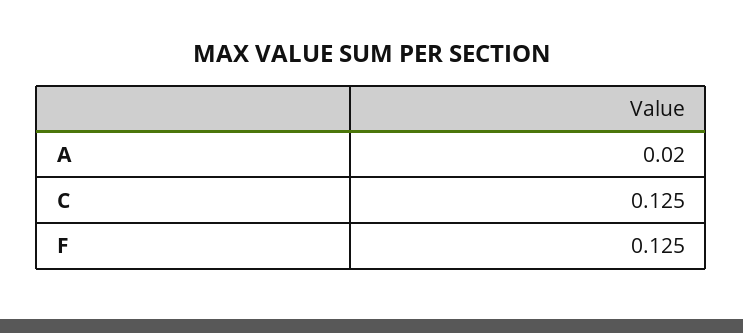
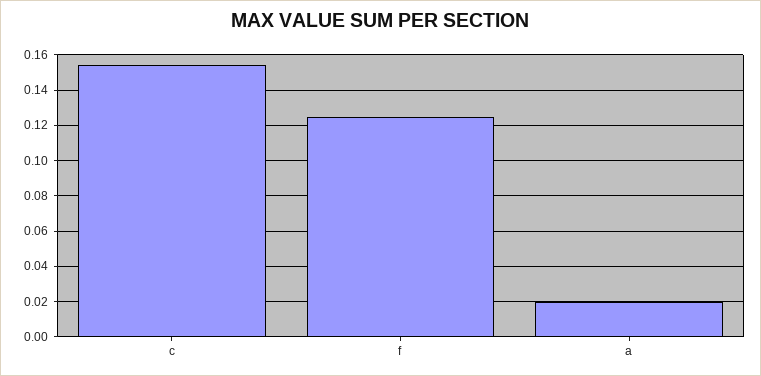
  {
    "A": 0.02,
-   "C": 0.125,
+   "C": 0.155,
    "F": 0.125
  }

